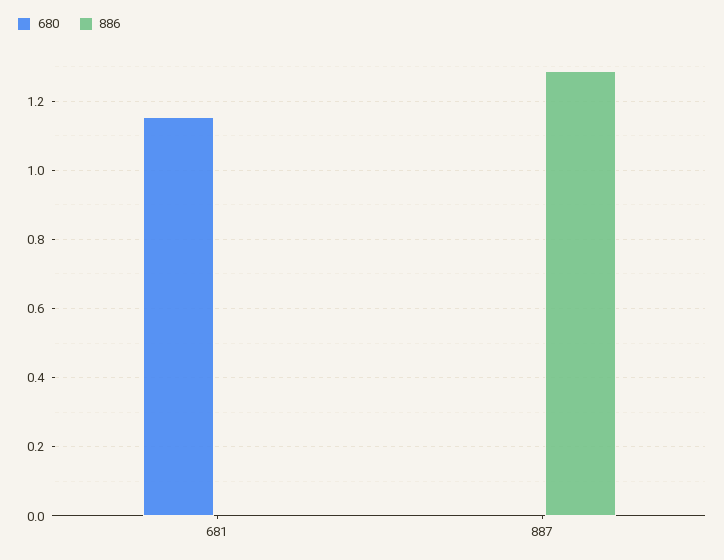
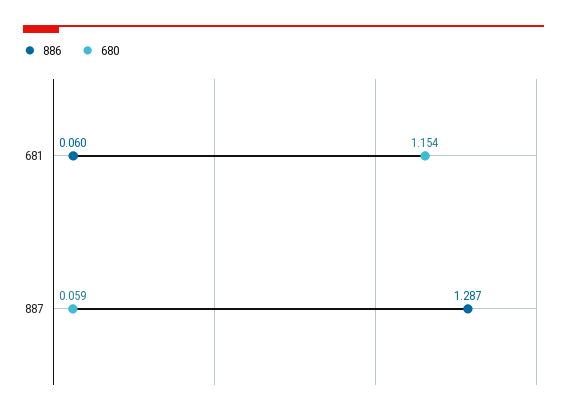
  {
    "680": {
      "681": 1.154,
-     "887": 0
+     "887": 0.059
    },
    "886": {
-     "681": 0,
+     "681": 0.06,
      "887": 1.287
    }
  }

